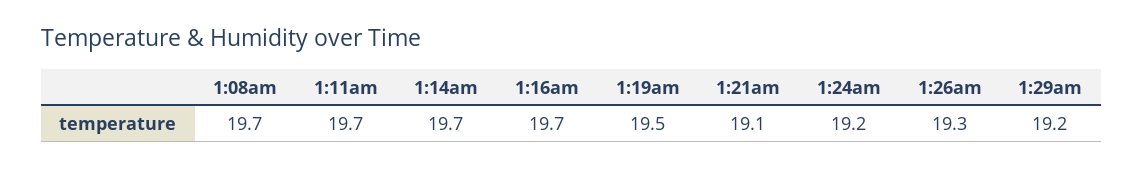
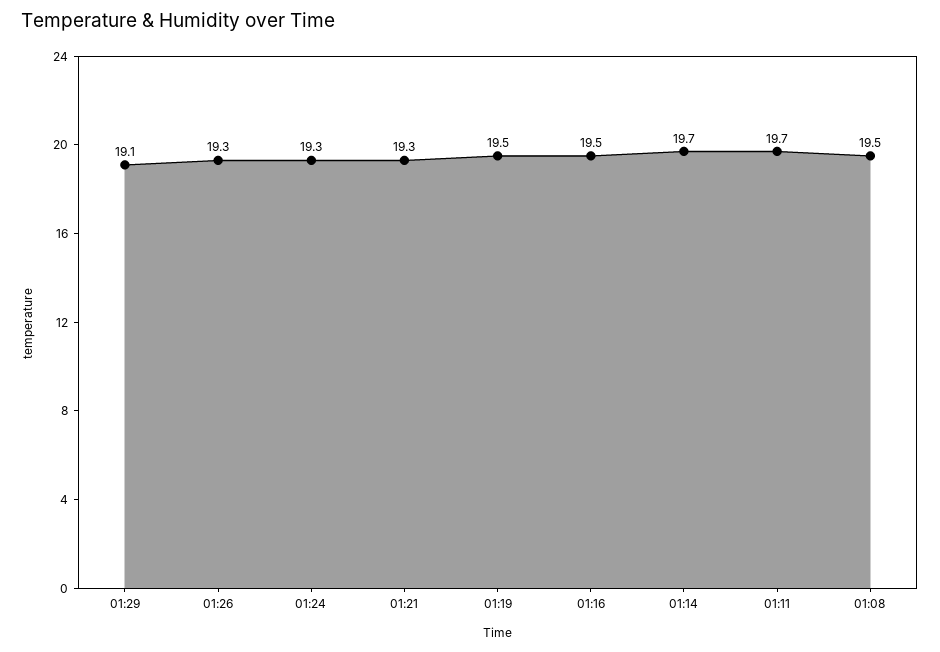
  {
-   "1:08am": 19.7,
+   "1:08am": 19.5,
    "1:11am": 19.7,
    "1:14am": 19.7,
-   "1:16am": 19.7,
+   "1:16am": 19.5,
    "1:19am": 19.5,
-   "1:21am": 19.1,
+   "1:21am": 19.3,
-   "1:24am": 19.2,
+   "1:24am": 19.3,
    "1:26am": 19.3,
-   "1:29am": 19.2
+   "1:29am": 19.1
  }

